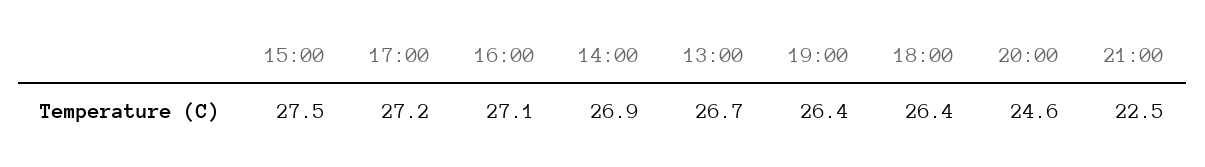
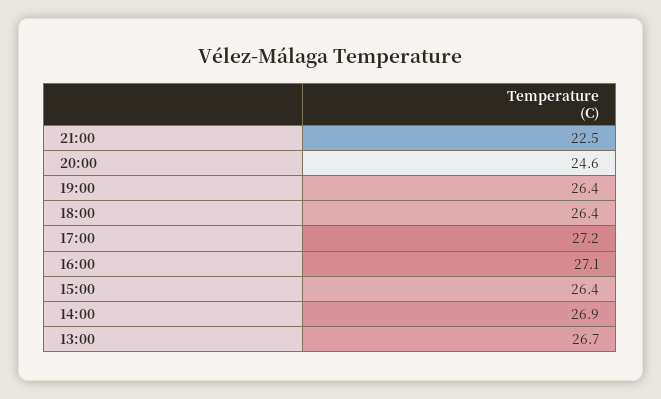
  {
-   "15:00": 27.5,
+   "15:00": 26.4,
    "17:00": 27.2,
    "16:00": 27.1,
    "14:00": 26.9,
    "13:00": 26.7,
    "19:00": 26.4,
    "18:00": 26.4,
    "20:00": 24.6,
    "21:00": 22.5
  }

